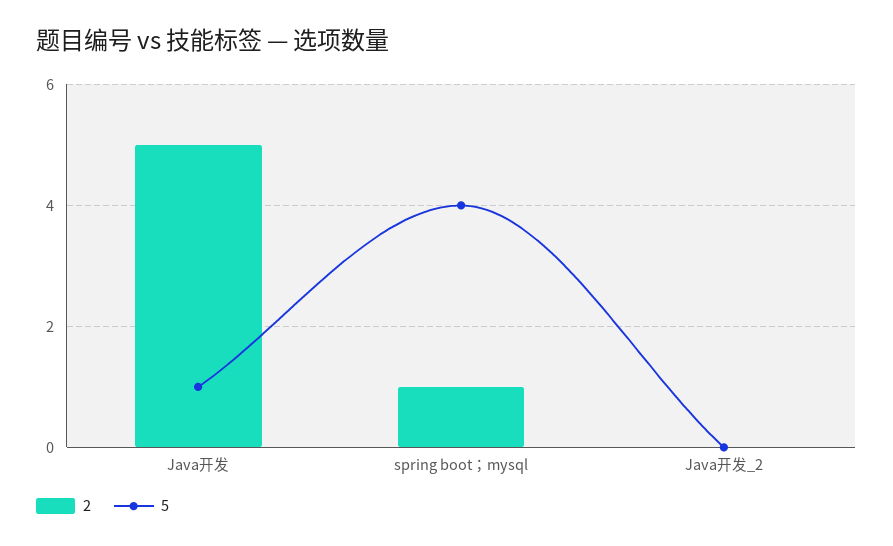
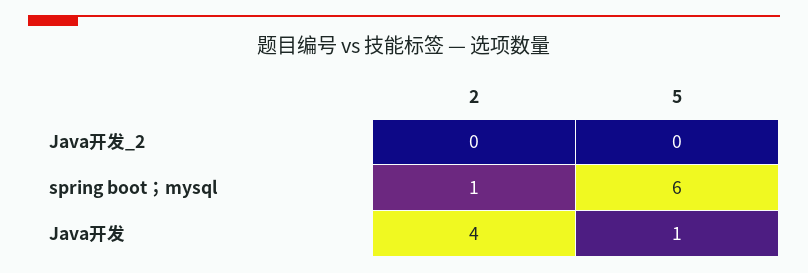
  {
    "2": {
-     "Java开发": 5,
+     "Java开发": 4,
      "spring boot；mysql": 1,
      "Java开发_2": 0
    },
    "5": {
      "Java开发": 1,
-     "spring boot；mysql": 4,
+     "spring boot；mysql": 6,
      "Java开发_2": 0
    }
  }

